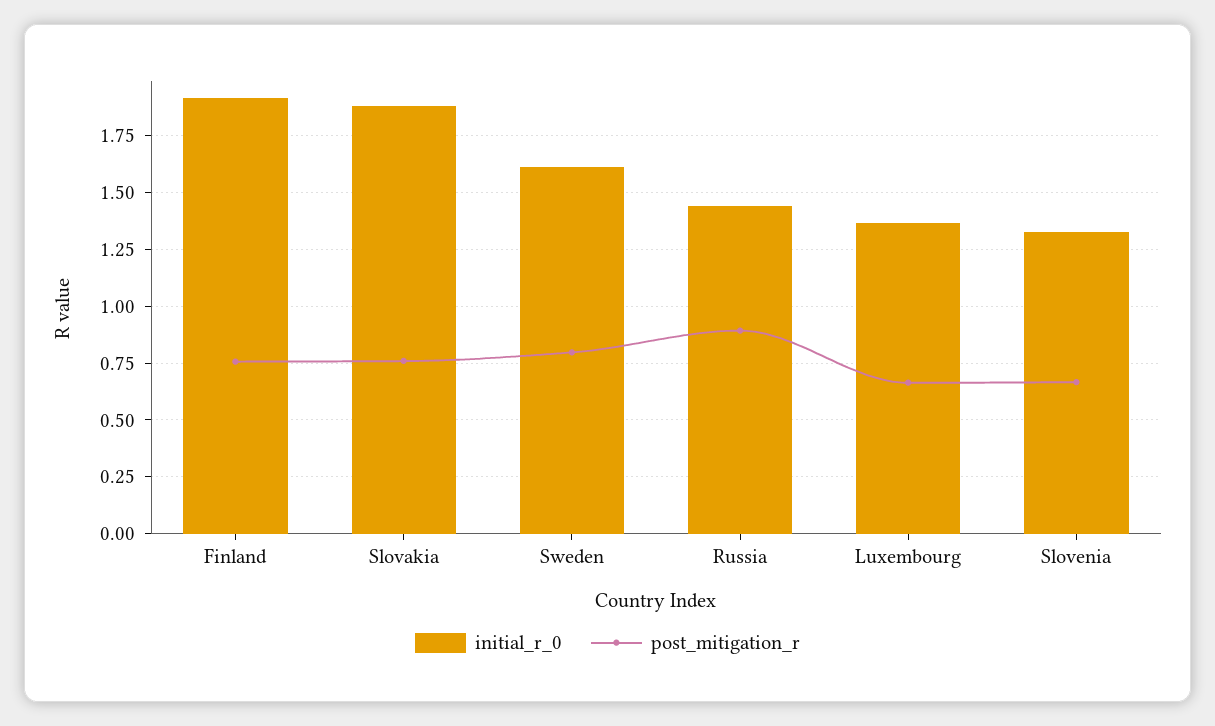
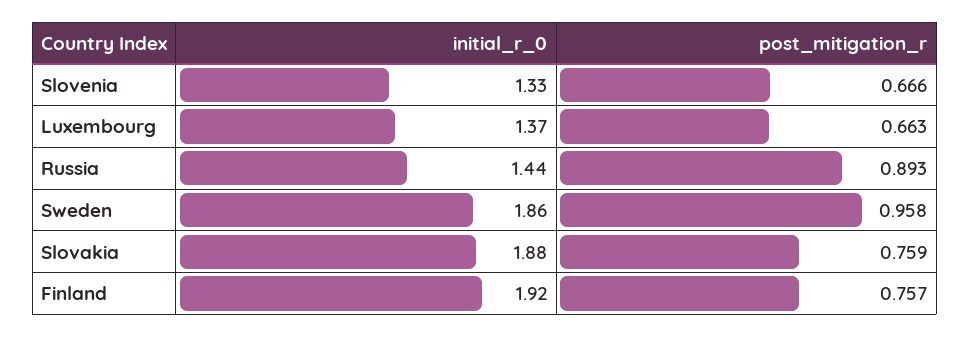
  {
    "initial_r_0": {
      "Finland": 1.92,
      "Slovakia": 1.88,
-     "Sweden": 1.6,
+     "Sweden": 1.86,
      "Russia": 1.44,
      "Luxembourg": 1.37,
      "Slovenia": 1.33
    },
    "post_mitigation_r": {
      "Finland": 0.757,
      "Slovakia": 0.759,
-     "Sweden": 0.8,
+     "Sweden": 0.958,
      "Russia": 0.893,
      "Luxembourg": 0.663,
      "Slovenia": 0.666
    }
  }

